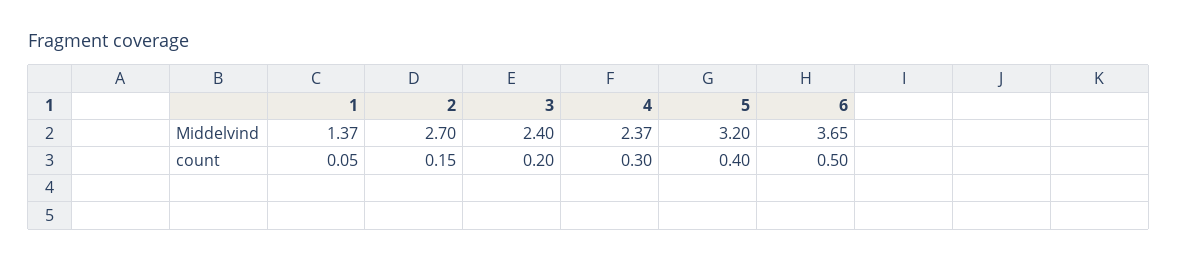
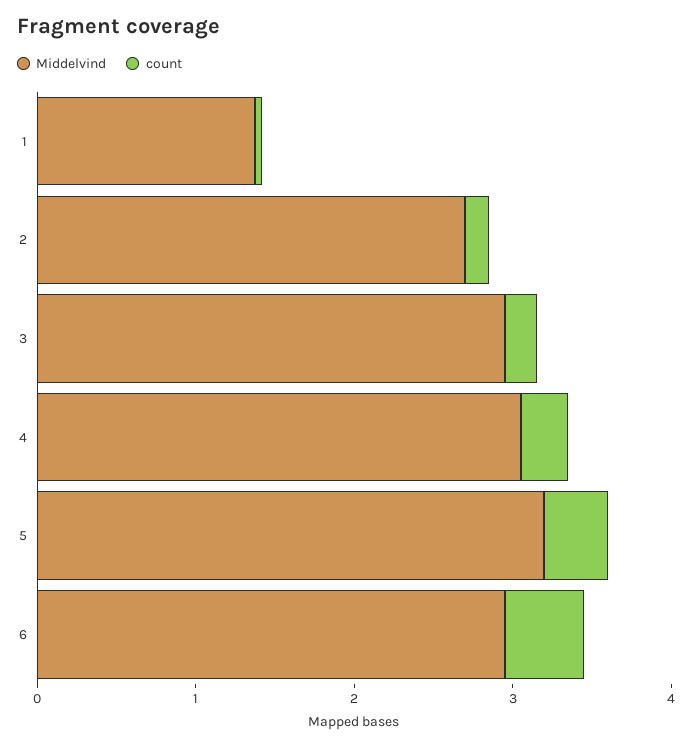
  {
    "Middelvind": {
      "1": 1.37,
      "2": 2.7,
-     "3": 2.4,
+     "3": 3,
-     "4": 2.37,
+     "4": 3,
      "5": 3.2,
-     "6": 3.65
+     "6": 3
    },
    "count": {
      "1": 0.05,
      "2": 0.15,
      "3": 0.2,
      "4": 0.3,
      "5": 0.4,
      "6": 0.5
    }
  }

